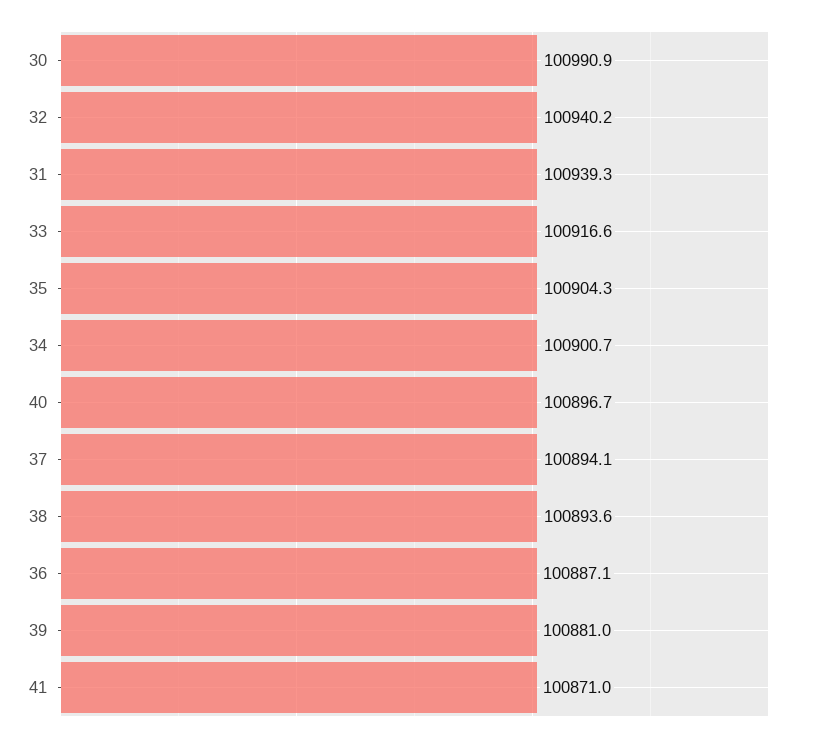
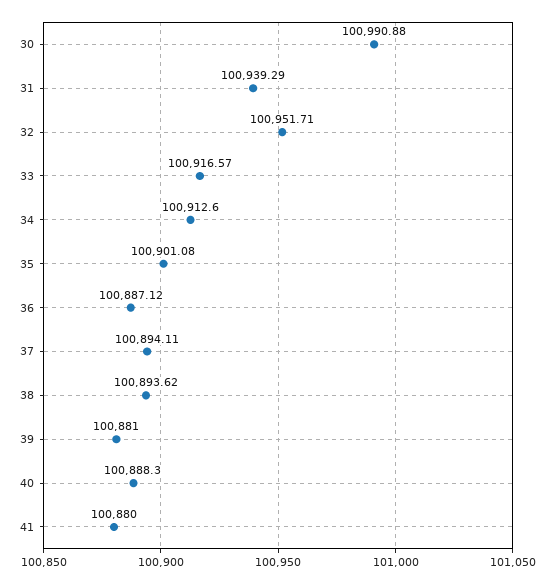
  {
    "30": 100990.88,
-   "32": 100940.2,
+   "32": 100951.71,
    "31": 100939.29,
    "33": 100916.57,
-   "35": 100904.3,
+   "35": 100901.08,
-   "34": 100900.7,
+   "34": 100912.6,
-   "40": 100896.7,
+   "40": 100888.3,
    "37": 100894.11,
    "38": 100893.62,
    "36": 100887.12,
    "39": 100881,
-   "41": 100871
+   "41": 100880
  }

